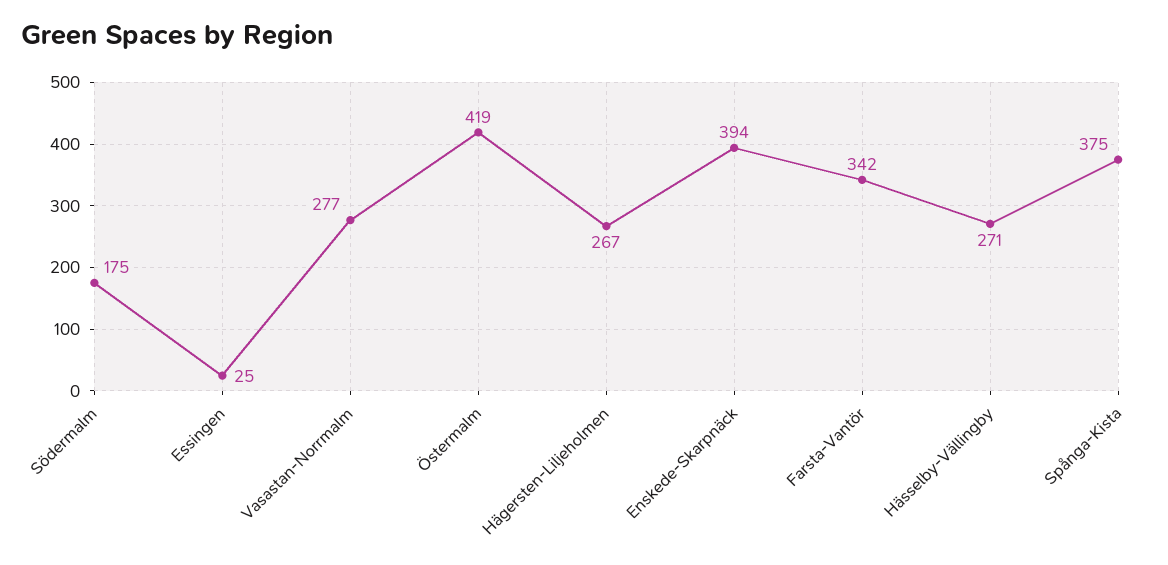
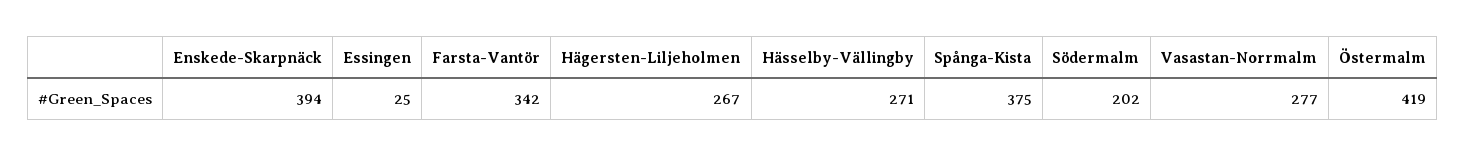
  {
-   "Södermalm": 175,
+   "Södermalm": 202,
    "Essingen": 25,
    "Vasastan-Norrmalm": 277,
    "Östermalm": 419,
    "Hägersten-Liljeholmen": 267,
    "Enskede-Skarpnäck": 394,
    "Farsta-Vantör": 342,
    "Hässelby-Vällingby": 271,
    "Spånga-Kista": 375
  }

